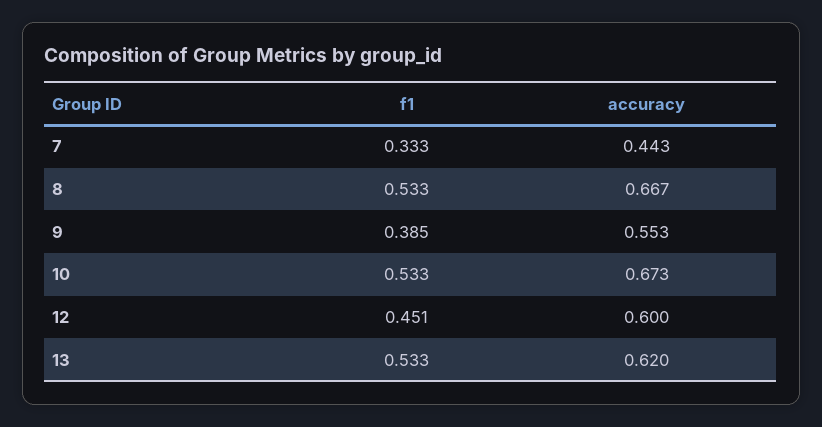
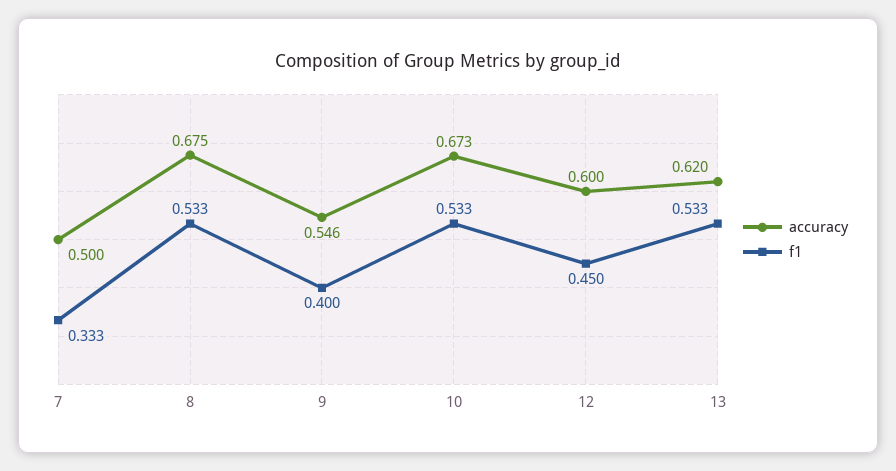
  {
    "f1": {
      "7": 0.333,
      "8": 0.533,
-     "9": 0.385,
+     "9": 0.4,
      "10": 0.533,
-     "12": 0.451,
+     "12": 0.45,
      "13": 0.533
    },
    "accuracy": {
-     "7": 0.443,
+     "7": 0.5,
-     "8": 0.667,
+     "8": 0.675,
-     "9": 0.553,
+     "9": 0.546,
      "10": 0.673,
      "12": 0.6,
      "13": 0.62
    }
  }

